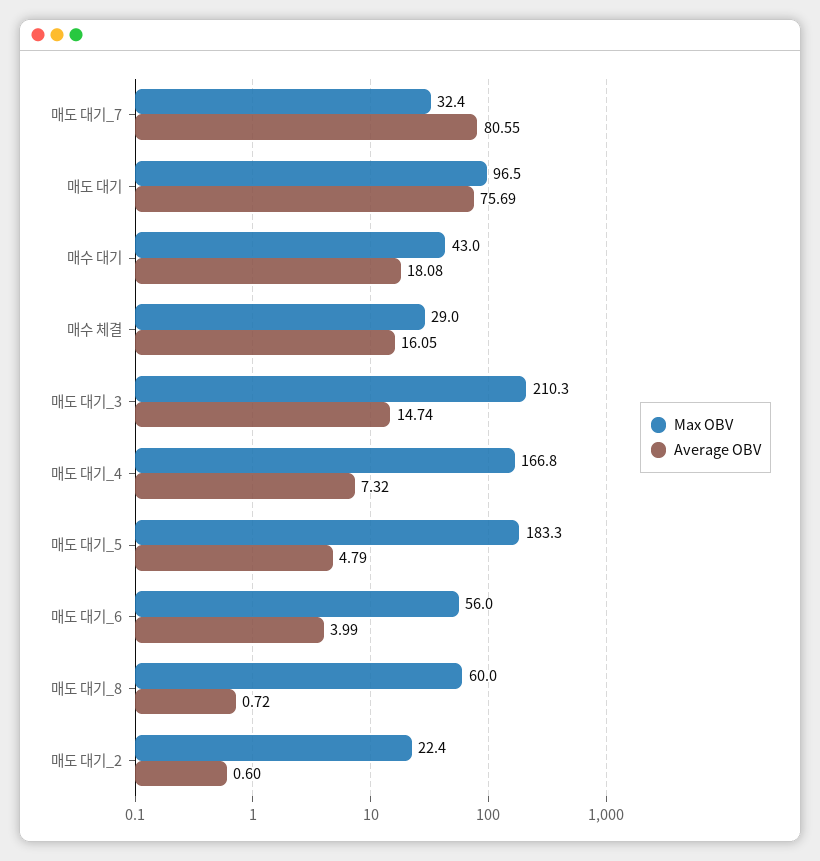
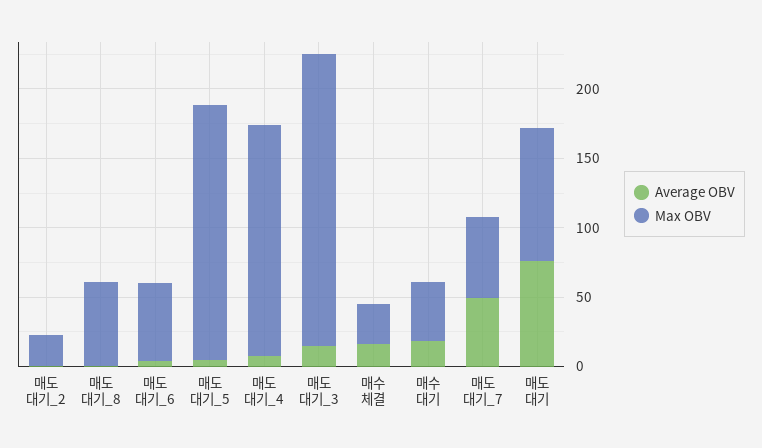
  {
    "Max OBV": {
-     "매도 대기_7": 32.4,
+     "매도 대기_7": 60,
      "매도 대기": 96.5,
      "매수 대기": 43,
      "매수 체결": 29,
      "매도 대기_3": 210.3,
      "매도 대기_4": 166.8,
      "매도 대기_5": 183.3,
      "매도 대기_6": 56,
      "매도 대기_8": 60,
      "매도 대기_2": 22.4
    },
    "Average OBV": {
-     "매도 대기_7": 80.55,
+     "매도 대기_7": 50,
      "매도 대기": 75.69,
      "매수 대기": 18.08,
      "매수 체결": 16.05,
      "매도 대기_3": 14.74,
      "매도 대기_4": 7.32,
      "매도 대기_5": 4.79,
      "매도 대기_6": 3.99,
      "매도 대기_8": 0.72,
      "매도 대기_2": 0.6
    }
  }

